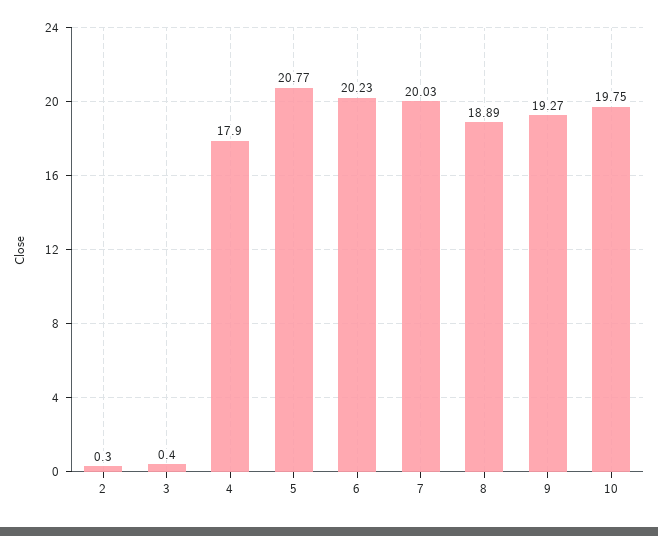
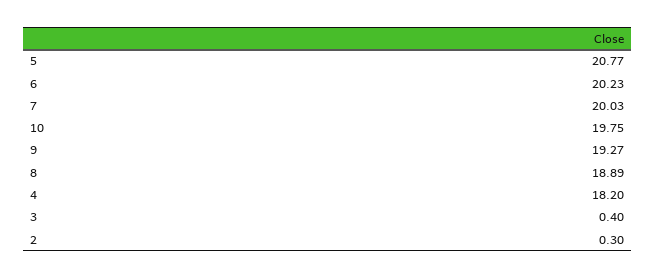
  {
    "2": 0.3,
    "3": 0.4,
-   "4": 17.9,
+   "4": 18.2,
    "5": 20.77,
    "6": 20.23,
    "7": 20.03,
    "8": 18.89,
    "9": 19.27,
    "10": 19.75
  }

